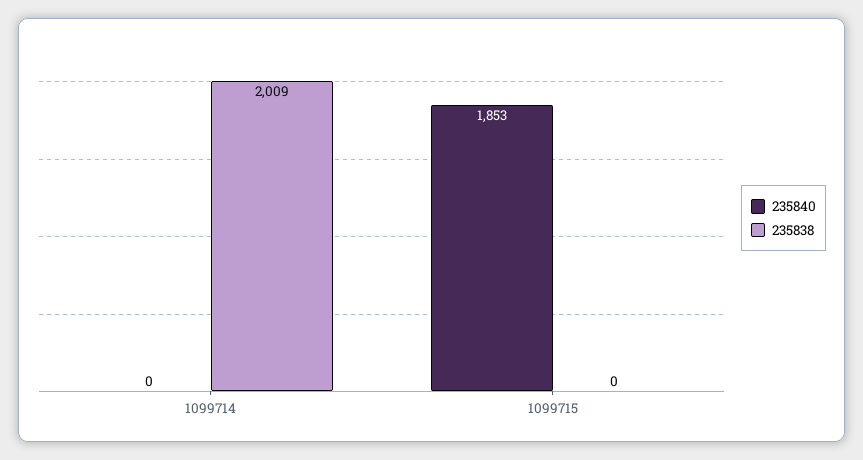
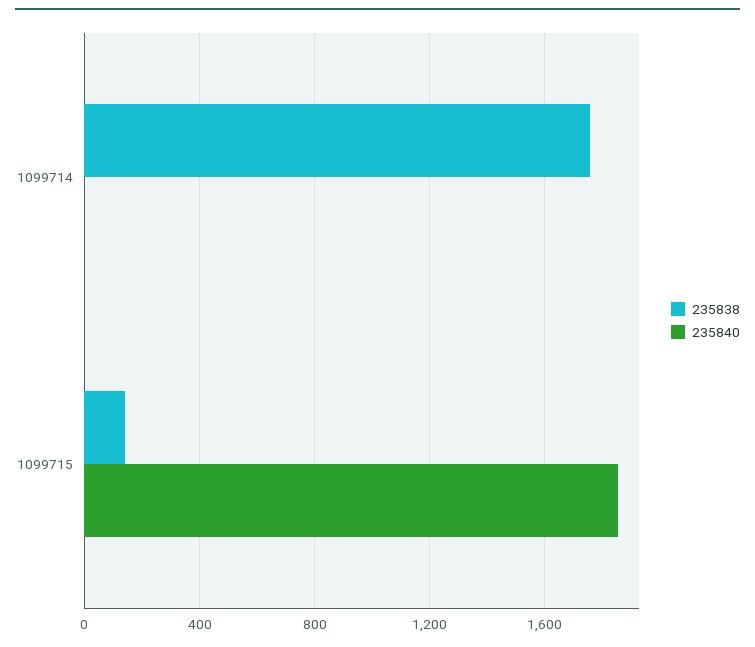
  {
    "235840": {
      "1099714": 0,
      "1099715": 1853
    },
    "235838": {
-     "1099714": 2009,
+     "1099714": 1750,
-     "1099715": 0
+     "1099715": 150
    }
  }

